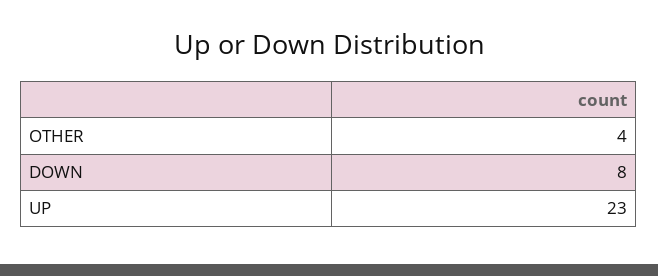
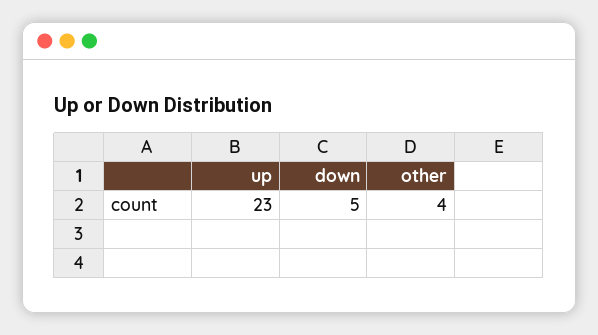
  {
    "OTHER": 4,
-   "DOWN": 8,
+   "DOWN": 5,
    "UP": 23
  }

